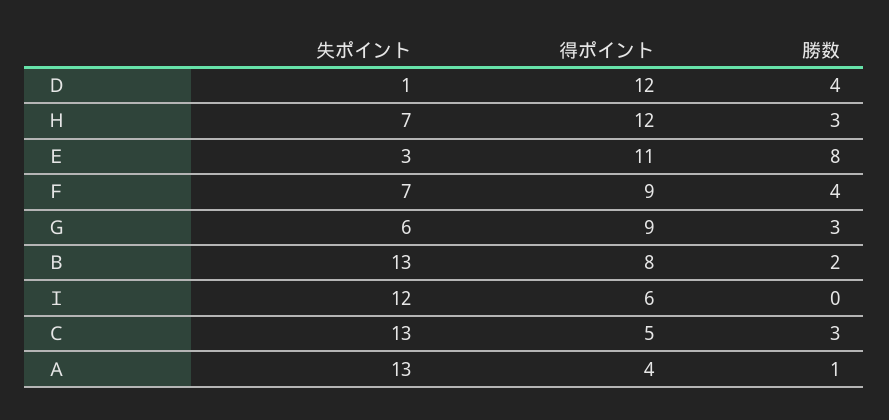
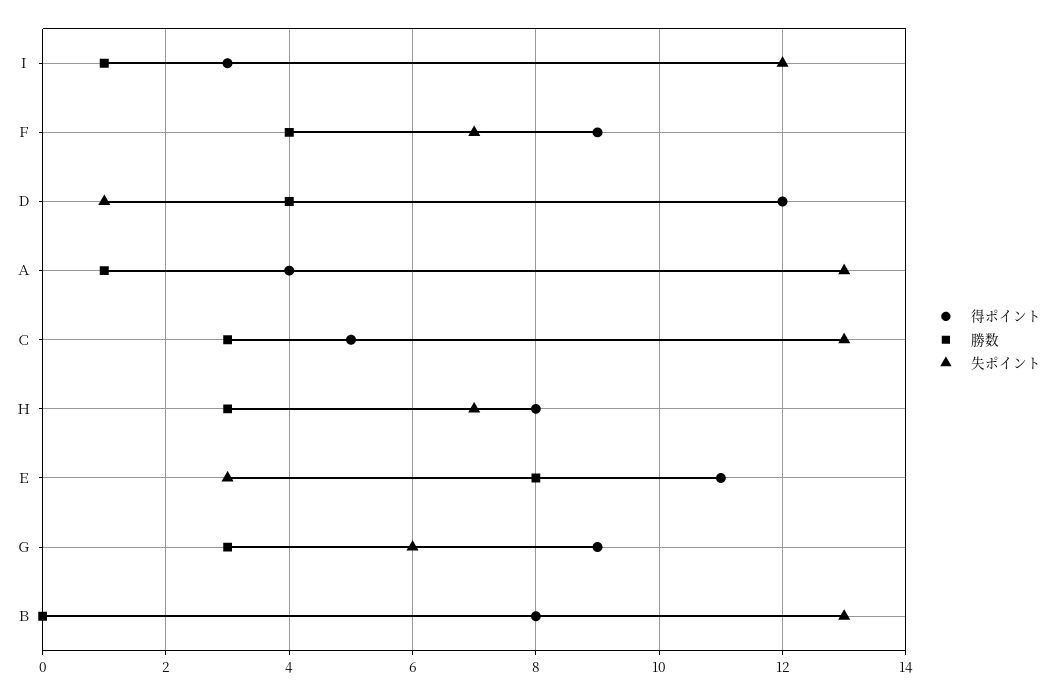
  {
    "失ポイント": {
      "Ｄ": 1,
      "Ｈ": 7,
      "Ｅ": 3,
      "Ｆ": 7,
      "Ｇ": 6,
      "Ｂ": 13,
      "Ｉ": 12,
      "Ｃ": 13,
      "Ａ": 13
    },
    "得ポイント": {
      "Ｄ": 12,
-     "Ｈ": 12,
+     "Ｈ": 8,
      "Ｅ": 11,
      "Ｆ": 9,
      "Ｇ": 9,
      "Ｂ": 8,
-     "Ｉ": 6,
+     "Ｉ": 3,
      "Ｃ": 5,
      "Ａ": 4
    },
    "勝数": {
      "Ｄ": 4,
      "Ｈ": 3,
      "Ｅ": 8,
      "Ｆ": 4,
      "Ｇ": 3,
-     "Ｂ": 2,
+     "Ｂ": 0,
-     "Ｉ": 0,
+     "Ｉ": 1,
      "Ｃ": 3,
      "Ａ": 1
    }
  }

